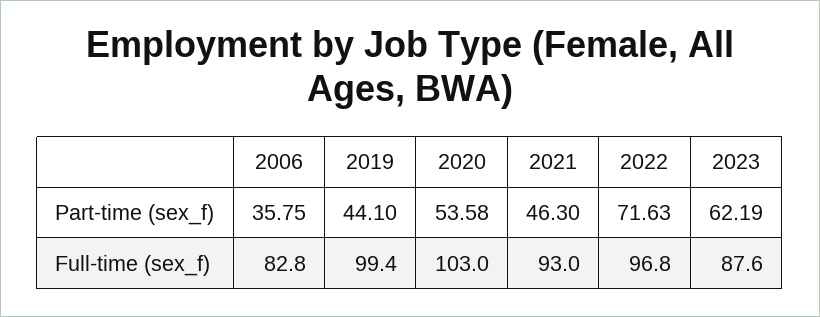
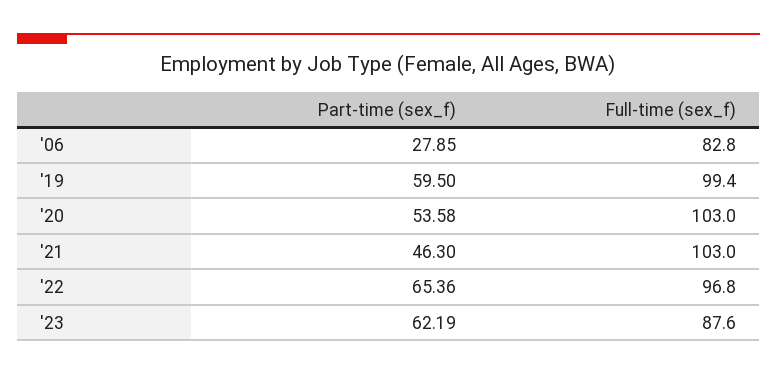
  {
    "2006": {
-     "Part-time (sex_f)": 35.75,
+     "Part-time (sex_f)": 27.85,
      "Full-time (sex_f)": 82.8
    },
    "2019": {
-     "Part-time (sex_f)": 44.1,
+     "Part-time (sex_f)": 59.5,
      "Full-time (sex_f)": 99.4
    },
    "2020": {
      "Part-time (sex_f)": 53.58,
      "Full-time (sex_f)": 103
    },
    "2021": {
      "Part-time (sex_f)": 46.3,
-     "Full-time (sex_f)": 93
+     "Full-time (sex_f)": 103
    },
    "2022": {
-     "Part-time (sex_f)": 71.63,
+     "Part-time (sex_f)": 65.36,
      "Full-time (sex_f)": 96.8
    },
    "2023": {
      "Part-time (sex_f)": 62.19,
      "Full-time (sex_f)": 87.6
    }
  }

